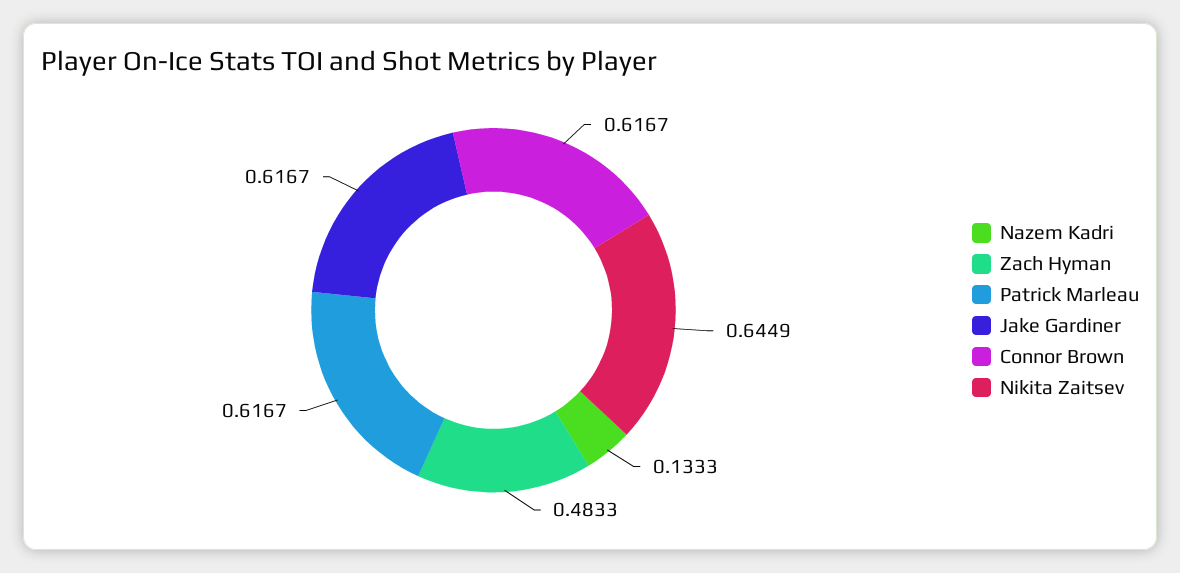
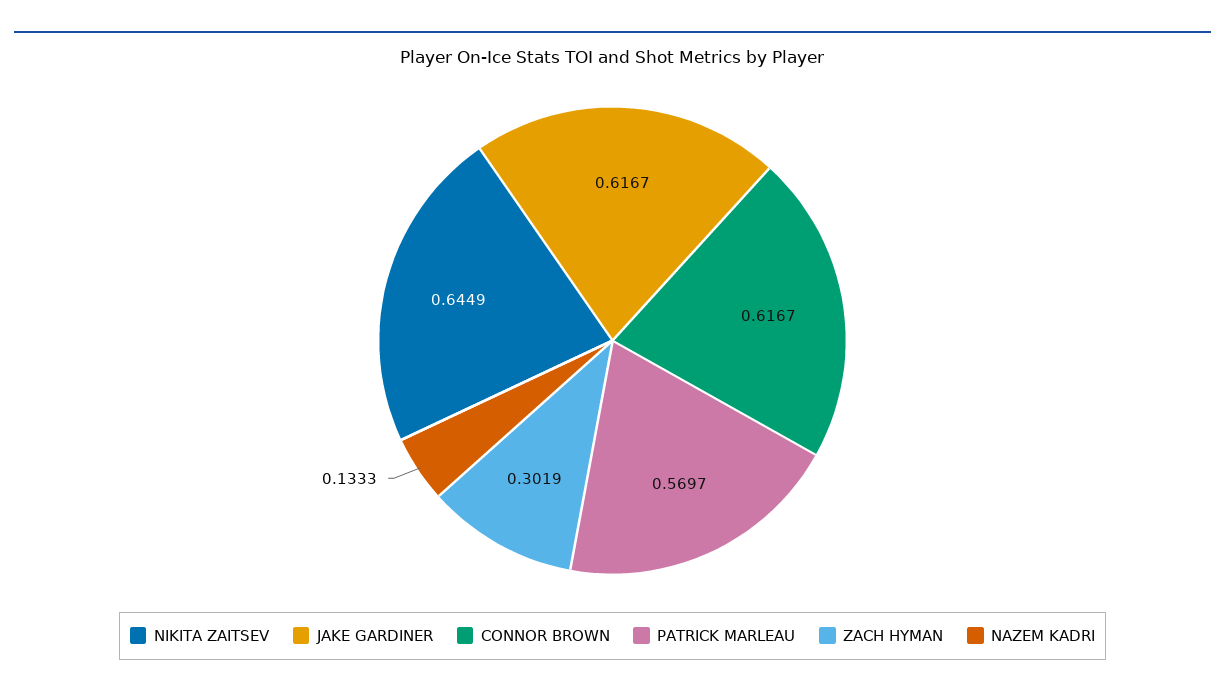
  {
    "Nazem Kadri": 0.1333,
-   "Zach Hyman": 0.4833,
+   "Zach Hyman": 0.3019,
-   "Patrick Marleau": 0.6167,
+   "Patrick Marleau": 0.5697,
    "Jake Gardiner": 0.6167,
    "Connor Brown": 0.6167,
    "Nikita Zaitsev": 0.6449
  }

